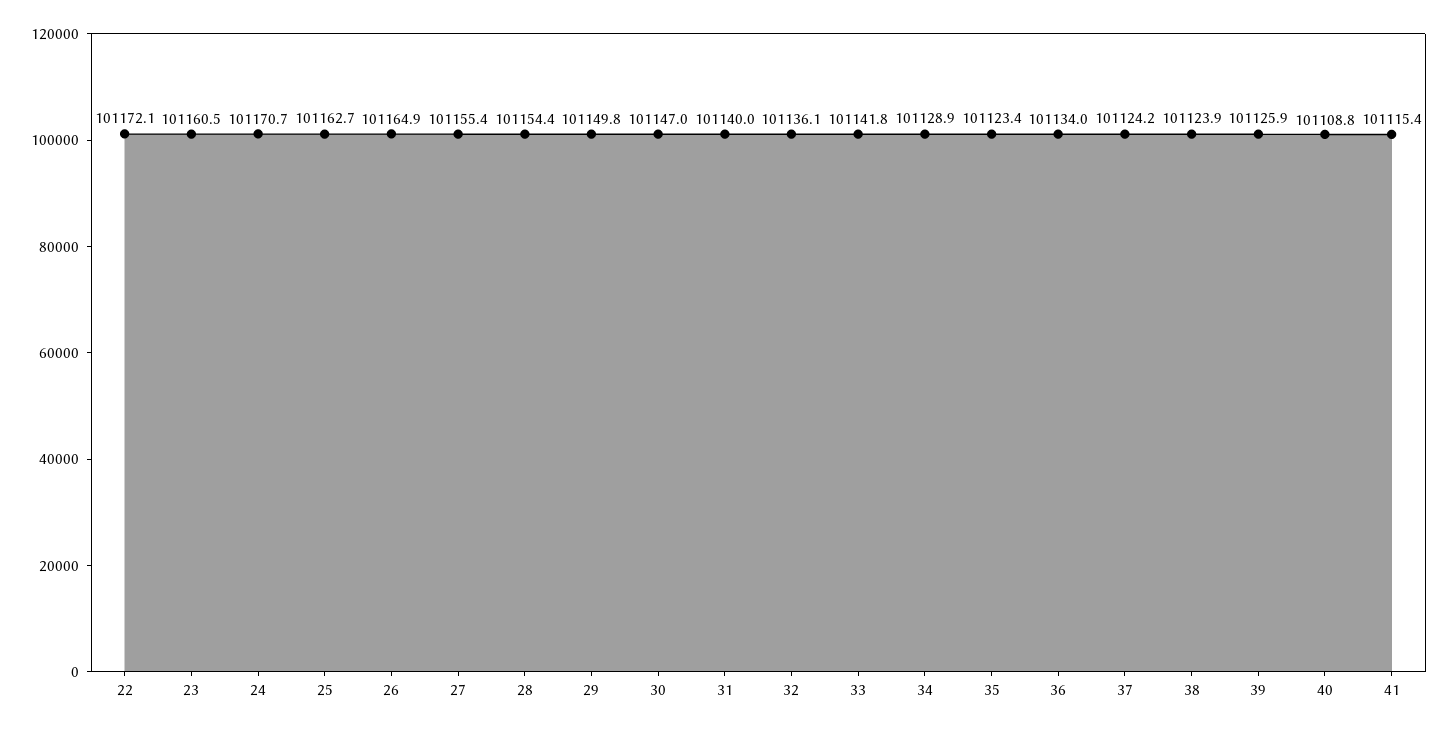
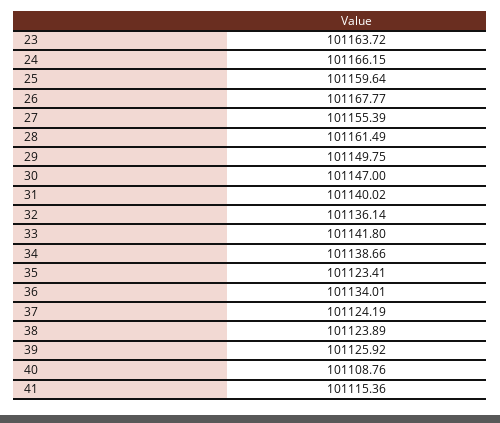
  {
-   "22": 101172.1,
-   "23": 101160.5,
+   "23": 101163.72,
-   "24": 101170.7,
+   "24": 101166.15,
-   "25": 101162.7,
+   "25": 101159.64,
-   "26": 101164.9,
+   "26": 101167.77,
    "27": 101155.39,
-   "28": 101154.4,
+   "28": 101161.49,
    "29": 101149.75,
    "30": 101147,
    "31": 101140.02,
    "32": 101136.14,
    "33": 101141.8,
-   "34": 101128.9,
+   "34": 101138.66,
    "35": 101123.41,
    "36": 101134.01,
    "37": 101124.19,
    "38": 101123.89,
    "39": 101125.92,
    "40": 101108.76,
    "41": 101115.36
  }

